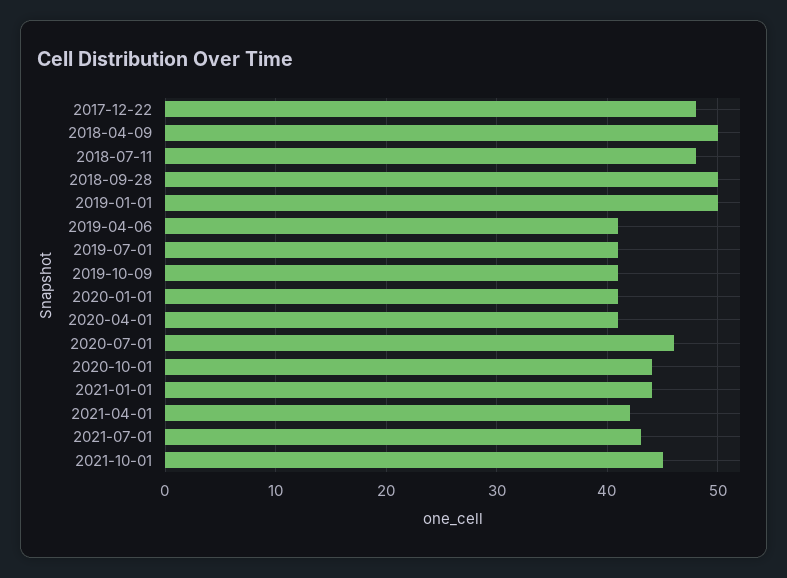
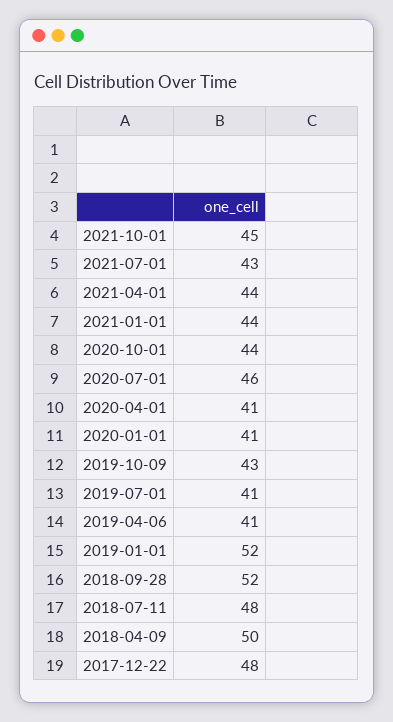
  {
    "2017-12-22": 48,
    "2018-04-09": 50,
    "2018-07-11": 48,
-   "2018-09-28": 50,
+   "2018-09-28": 52,
-   "2019-01-01": 50,
+   "2019-01-01": 52,
    "2019-04-06": 41,
    "2019-07-01": 41,
-   "2019-10-09": 41,
+   "2019-10-09": 43,
    "2020-01-01": 41,
    "2020-04-01": 41,
    "2020-07-01": 46,
    "2020-10-01": 44,
    "2021-01-01": 44,
-   "2021-04-01": 42,
+   "2021-04-01": 44,
    "2021-07-01": 43,
    "2021-10-01": 45
  }

